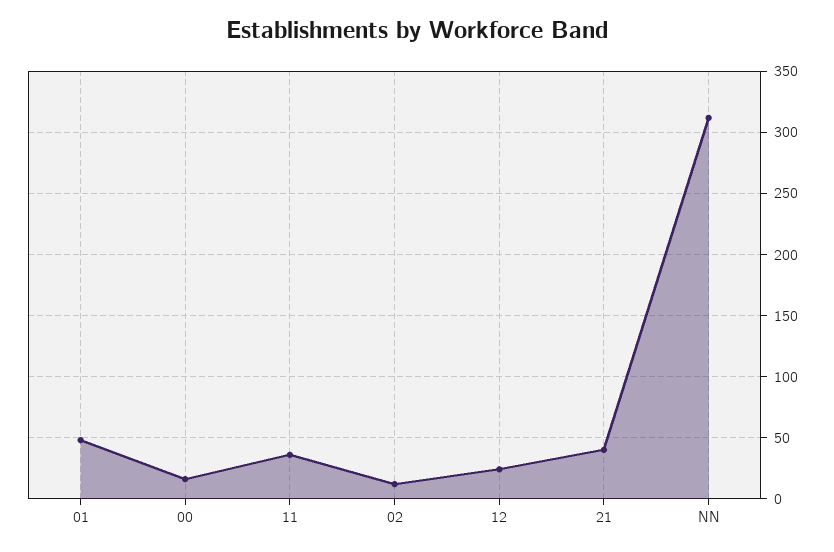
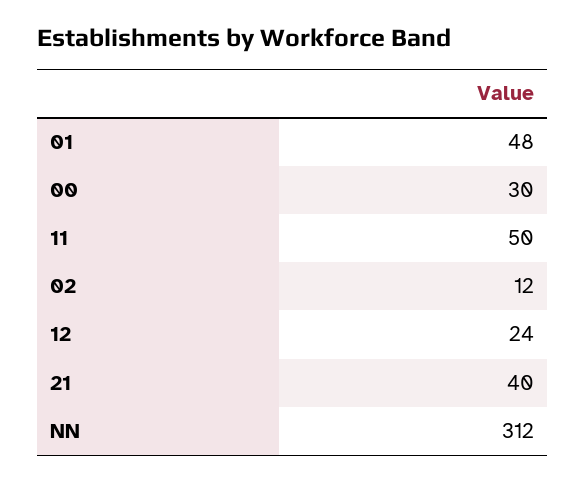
  {
    "01": 48,
-   "00": 15,
+   "00": 30,
-   "11": 35,
+   "11": 50,
    "02": 12,
    "12": 24,
    "21": 40,
    "NN": 312
  }

